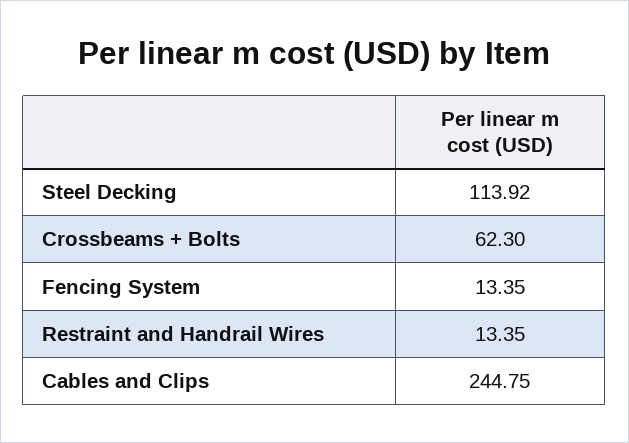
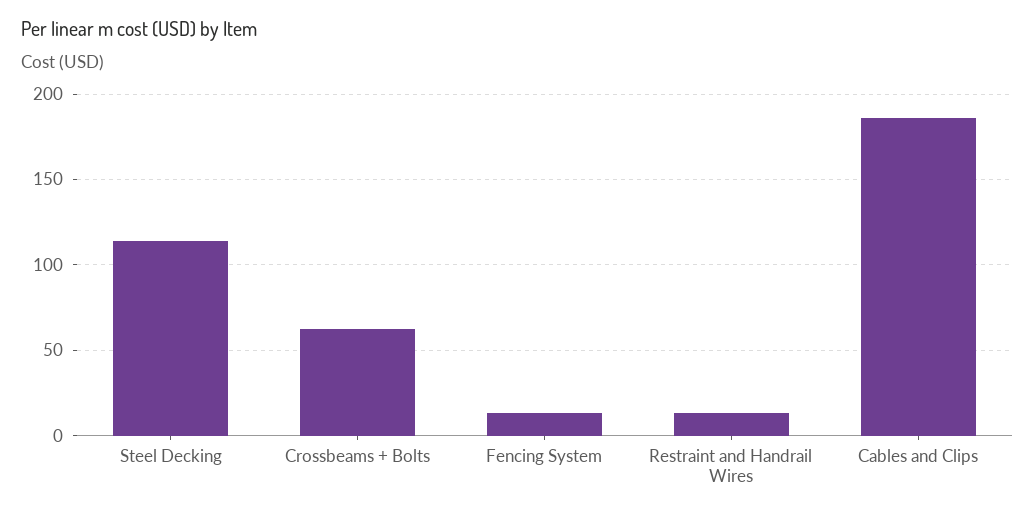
  {
    "Steel Decking": 113.92,
    "Crossbeams + Bolts": 62.3,
    "Fencing System": 13.35,
    "Restraint and Handrail Wires": 13.35,
-   "Cables and Clips": 244.75
+   "Cables and Clips": 185
  }

